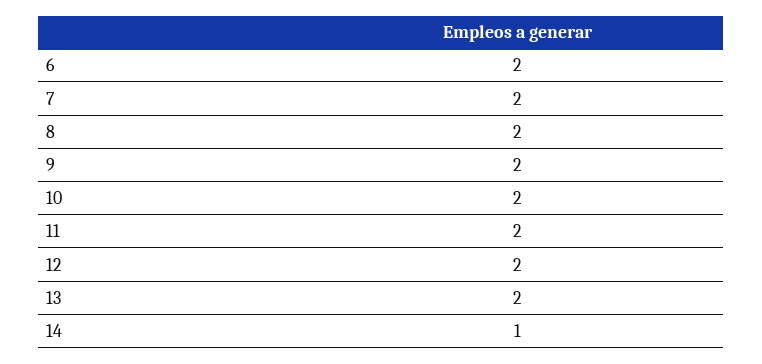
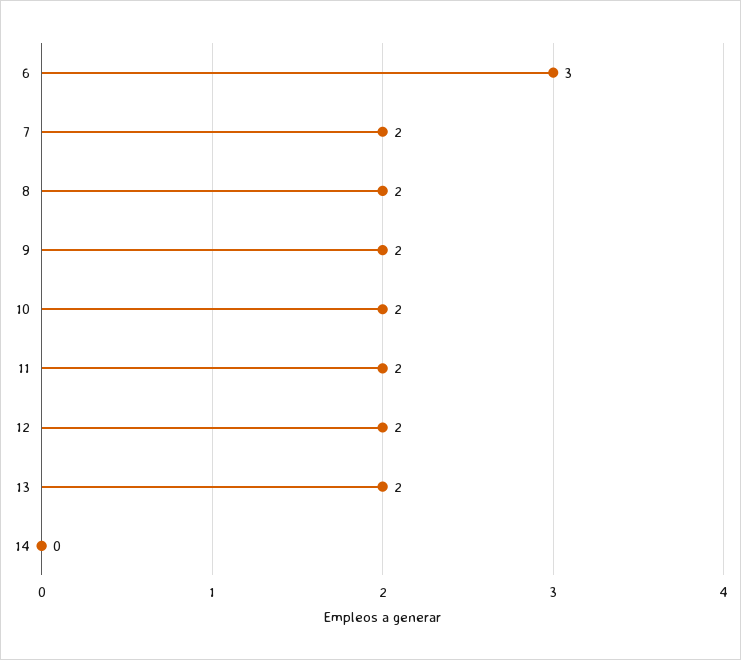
  {
-   "6": 2,
+   "6": 3,
    "7": 2,
    "8": 2,
    "9": 2,
    "10": 2,
    "11": 2,
    "12": 2,
    "13": 2,
-   "14": 1
+   "14": 0
  }

